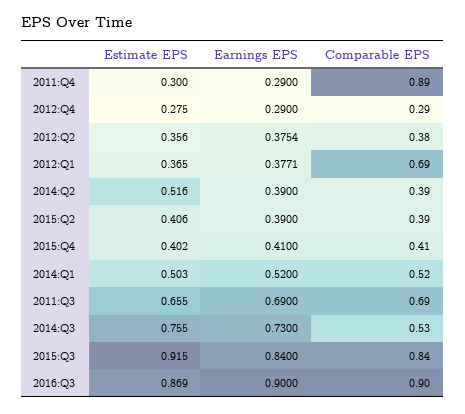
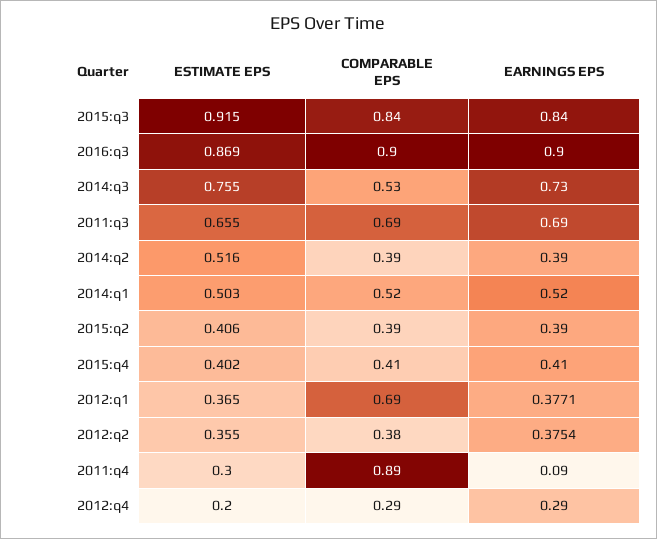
  {
    "Estimate EPS": {
      "2011:Q4": 0.3,
-     "2012:Q4": 0.275,
+     "2012:Q4": 0.2,
-     "2012:Q2": 0.356,
+     "2012:Q2": 0.355,
      "2012:Q1": 0.365,
      "2014:Q2": 0.516,
      "2015:Q2": 0.406,
      "2015:Q4": 0.402,
      "2014:Q1": 0.503,
      "2011:Q3": 0.655,
      "2014:Q3": 0.755,
      "2015:Q3": 0.915,
      "2016:Q3": 0.869
    },
    "Earnings EPS": {
-     "2011:Q4": 0.29,
+     "2011:Q4": 0.09,
      "2012:Q4": 0.29,
      "2012:Q2": 0.3754,
      "2012:Q1": 0.3771,
      "2014:Q2": 0.39,
      "2015:Q2": 0.39,
      "2015:Q4": 0.41,
      "2014:Q1": 0.52,
      "2011:Q3": 0.69,
      "2014:Q3": 0.73,
      "2015:Q3": 0.84,
      "2016:Q3": 0.9
    },
    "Comparable EPS": {
      "2011:Q4": 0.89,
      "2012:Q4": 0.29,
      "2012:Q2": 0.38,
      "2012:Q1": 0.69,
      "2014:Q2": 0.39,
      "2015:Q2": 0.39,
      "2015:Q4": 0.41,
      "2014:Q1": 0.52,
      "2011:Q3": 0.69,
      "2014:Q3": 0.53,
      "2015:Q3": 0.84,
      "2016:Q3": 0.9
    }
  }

